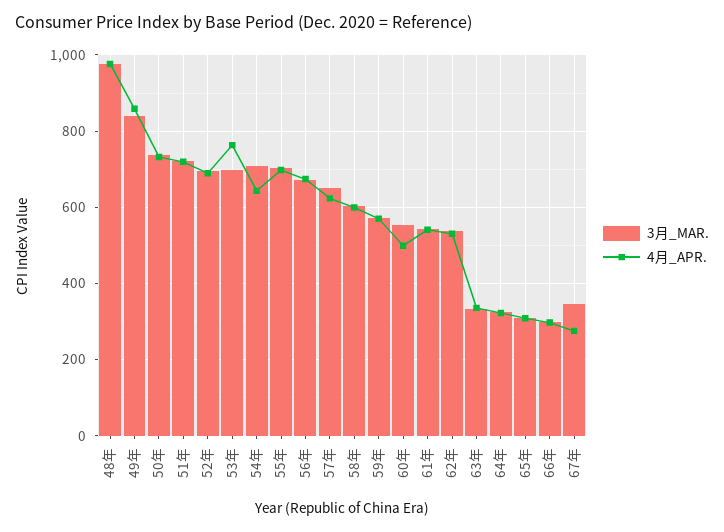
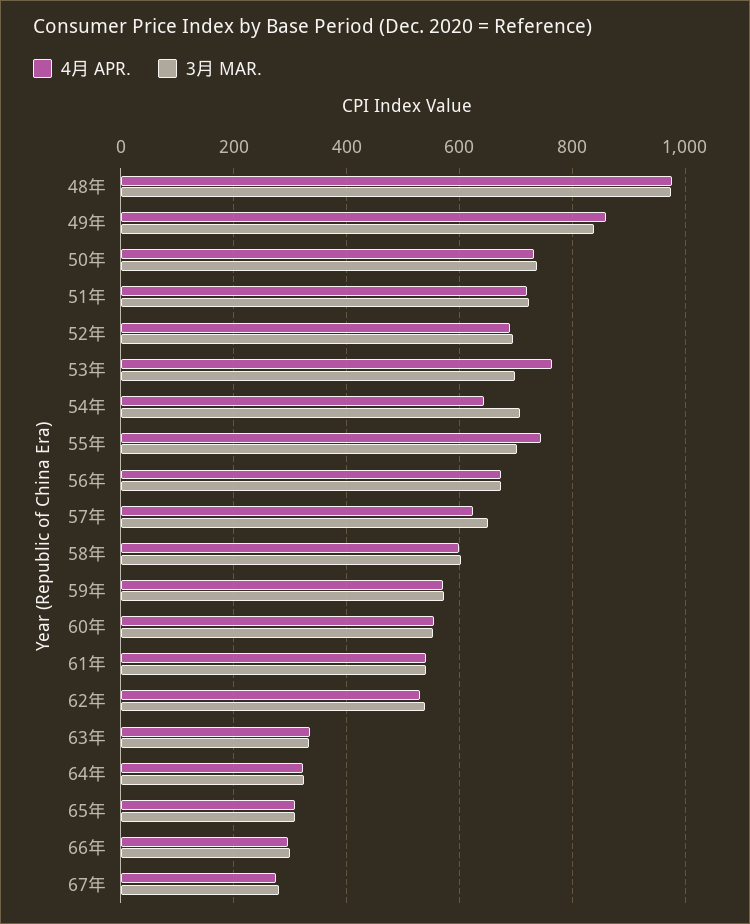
  {
    "3月_MAR.": {
      "48年": 980,
      "49年": 840,
      "50年": 740,
      "51年": 720,
      "52年": 700,
      "53年": 700,
      "54年": 700,
      "55年": 700,
      "56年": 680,
      "57年": 640,
      "58年": 600,
      "59年": 580,
      "60年": 560,
      "61年": 540,
      "62年": 540,
      "63年": 340,
      "64年": 320,
      "65年": 300,
      "66年": 300,
-     "67年": 340
+     "67年": 280
    },
    "4月_APR.": {
      "48年": 980,
      "49年": 860,
      "50年": 740,
      "51年": 720,
      "52年": 680,
      "53年": 760,
      "54年": 640,
-     "55年": 700,
+     "55年": 740,
      "56年": 680,
      "57年": 620,
      "58年": 600,
      "59年": 580,
-     "60年": 500,
+     "60年": 560,
      "61年": 540,
      "62年": 540,
      "63年": 340,
      "64年": 320,
      "65年": 300,
      "66年": 300,
      "67年": 280
    }
  }

